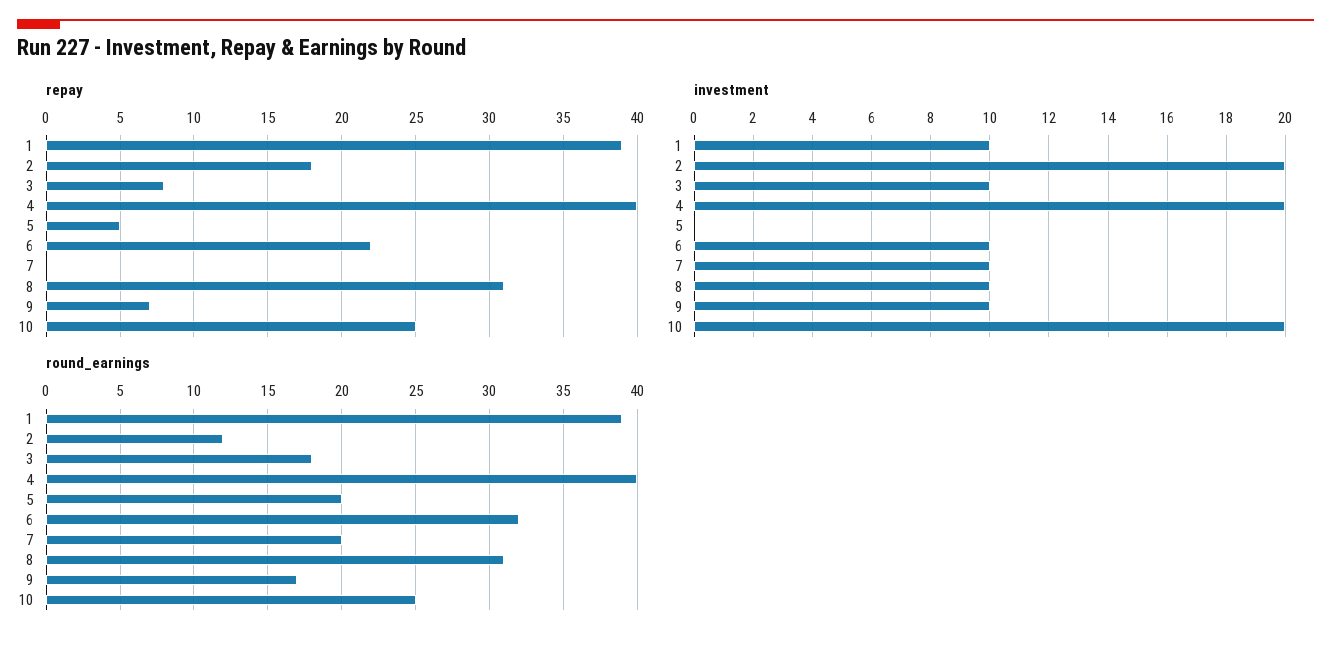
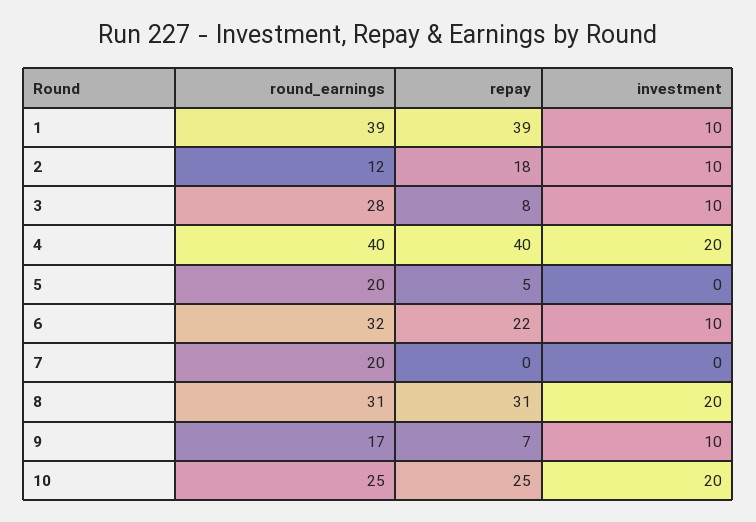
  {
    "repay": {
      "1": 39,
      "2": 18,
      "3": 8,
      "4": 40,
      "5": 5,
      "6": 22,
      "7": 0,
      "8": 31,
      "9": 7,
      "10": 25
    },
    "investment": {
      "1": 10,
-     "2": 20,
+     "2": 10,
      "3": 10,
      "4": 20,
      "5": 0,
      "6": 10,
-     "7": 10,
+     "7": 0,
-     "8": 10,
+     "8": 20,
      "9": 10,
      "10": 20
    },
    "round_earnings": {
      "1": 39,
      "2": 12,
-     "3": 18,
+     "3": 28,
      "4": 40,
      "5": 20,
      "6": 32,
      "7": 20,
      "8": 31,
      "9": 17,
      "10": 25
    }
  }

